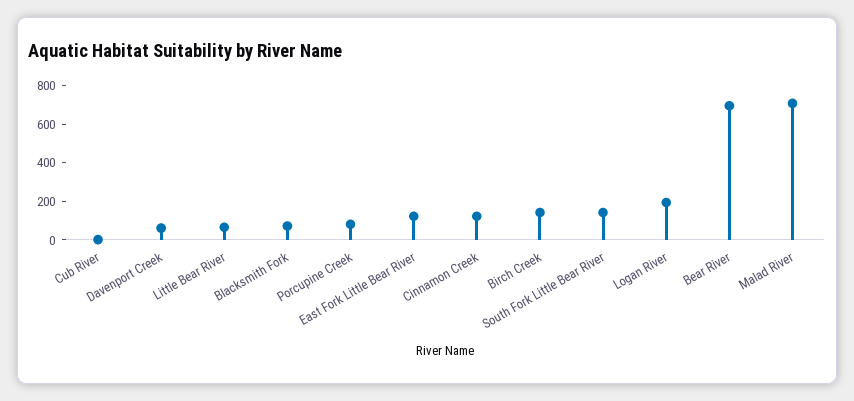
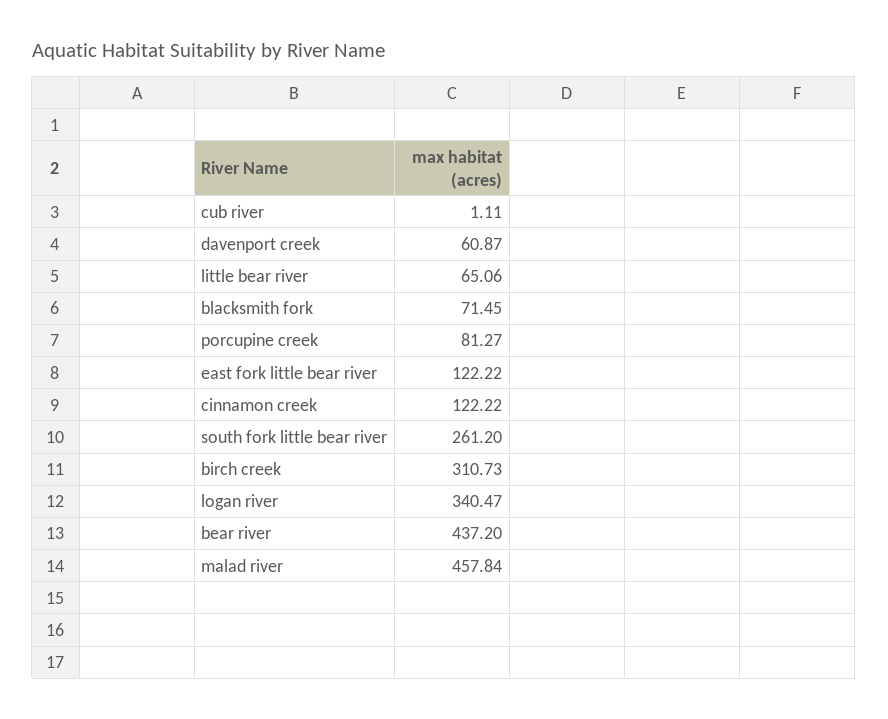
  {
    "Cub River": 1.11,
    "Davenport Creek": 60.87,
    "Little Bear River": 65.06,
    "Blacksmith Fork": 71.45,
    "Porcupine Creek": 81.27,
    "East Fork Little Bear River": 122.22,
    "Cinnamon Creek": 122.22,
-   "Birch Creek": 150,
+   "Birch Creek": 310.73,
-   "South Fork Little Bear River": 150,
+   "South Fork Little Bear River": 261.2,
-   "Logan River": 200,
+   "Logan River": 340.47,
-   "Bear River": 700,
+   "Bear River": 437.2,
-   "Malad River": 700
+   "Malad River": 457.84
  }

